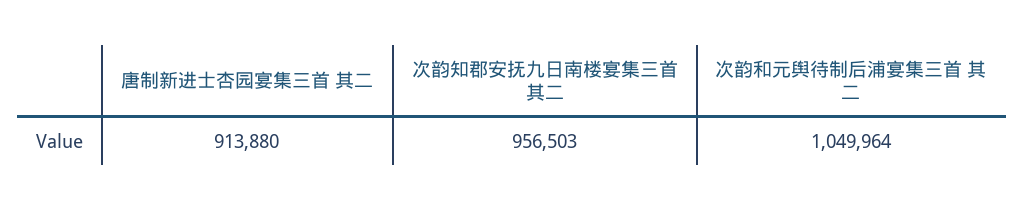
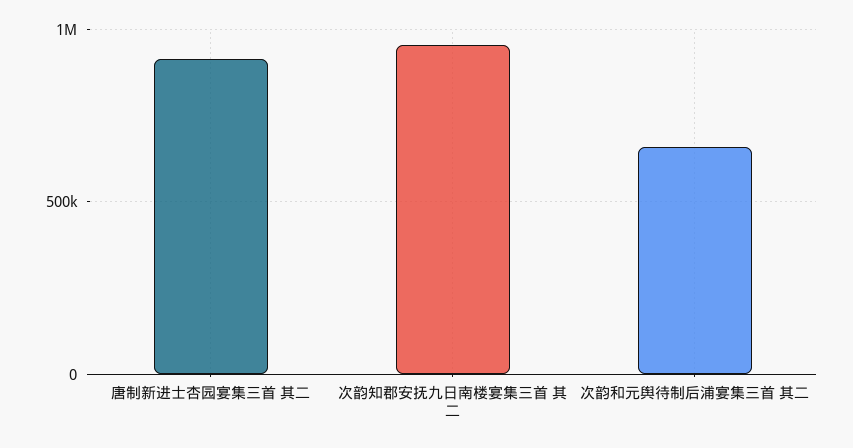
  {
    "唐制新进士杏园宴集三首 其二": 913880,
    "次韵知郡安抚九日南楼宴集三首 其二": 956503,
-   "次韵和元舆待制后浦宴集三首 其二": 1049964
+   "次韵和元舆待制后浦宴集三首 其二": 650000
  }

